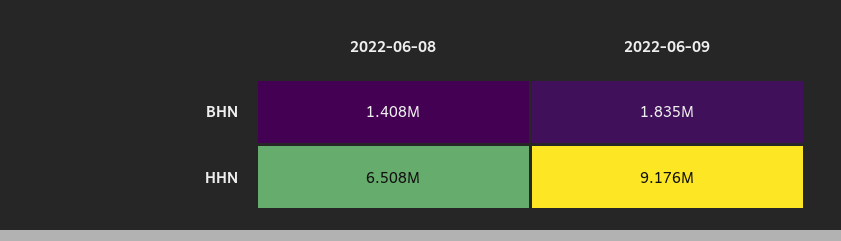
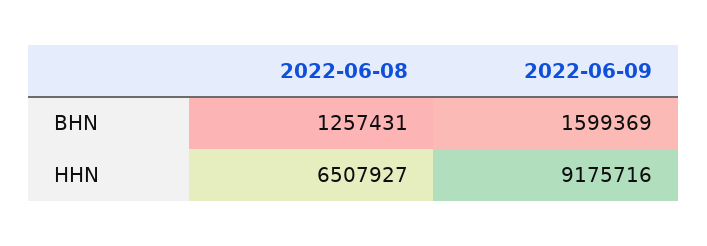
  {
    "2022-06-08": {
-     "BHN": 1408000,
+     "BHN": 1257431,
      "HHN": 6507927
    },
    "2022-06-09": {
-     "BHN": 1835000,
+     "BHN": 1599369,
      "HHN": 9175716
    }
  }

